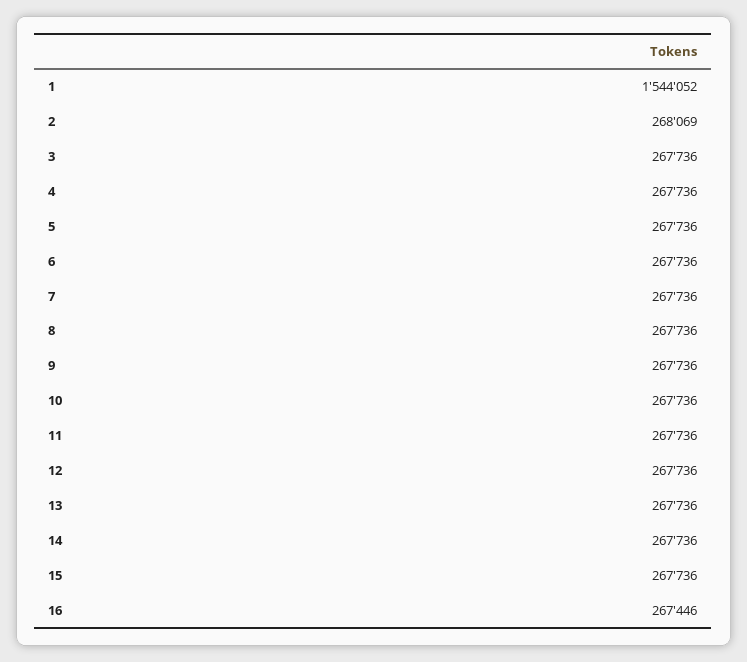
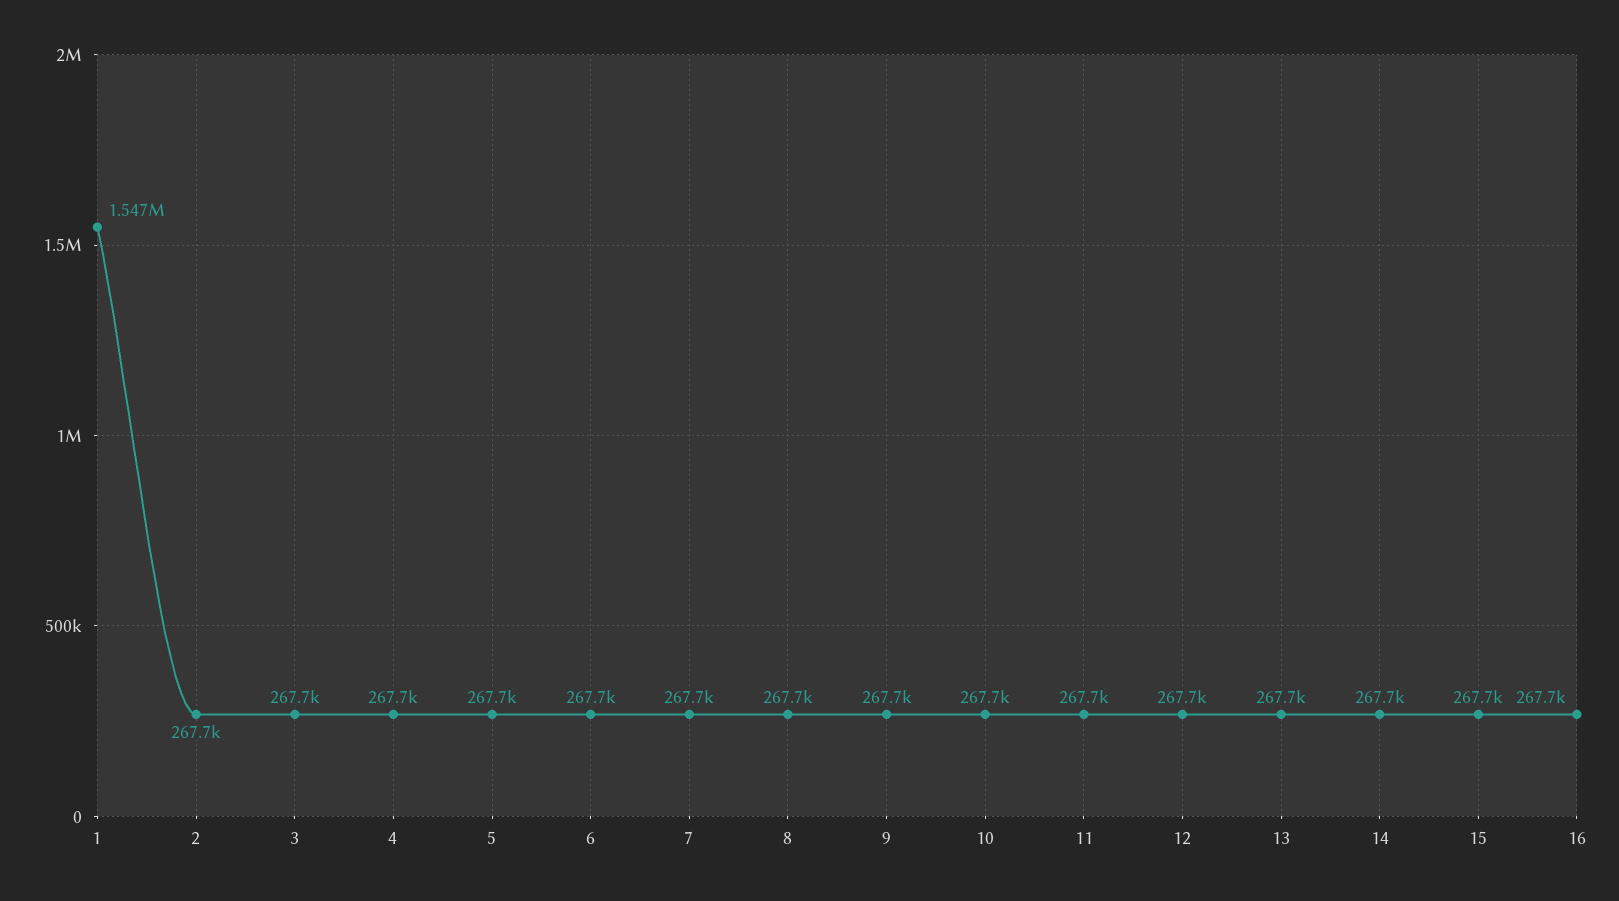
  {
-   "1": 1544052,
+   "1": 1547000,
-   "2": 268069,
+   "2": 267700,
    "3": 267736,
    "4": 267736,
    "5": 267736,
    "6": 267736,
    "7": 267736,
    "8": 267736,
    "9": 267736,
    "10": 267736,
    "11": 267736,
    "12": 267736,
    "13": 267736,
    "14": 267736,
    "15": 267736,
-   "16": 267446
+   "16": 267700
  }

